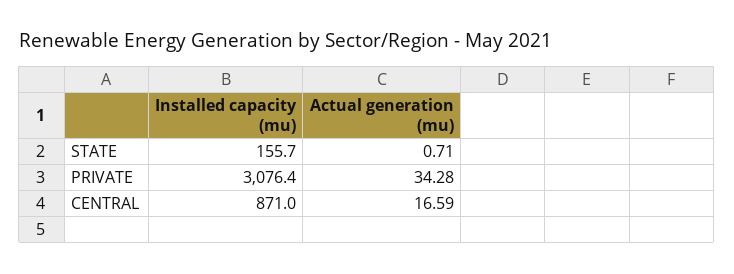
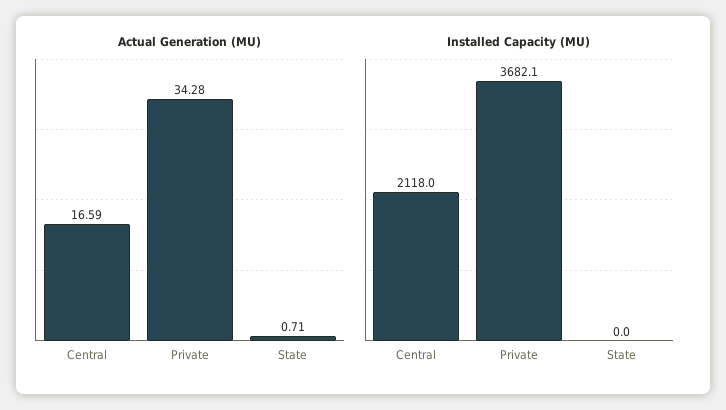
  {
    "Installed capacity (mu)": {
-     "STATE": 155.7,
+     "STATE": 0,
-     "PRIVATE": 3076.4,
+     "PRIVATE": 3682.1,
-     "CENTRAL": 871
+     "CENTRAL": 2118
    },
    "Actual generation (mu)": {
      "STATE": 0.71,
      "PRIVATE": 34.28,
      "CENTRAL": 16.59
    }
  }

